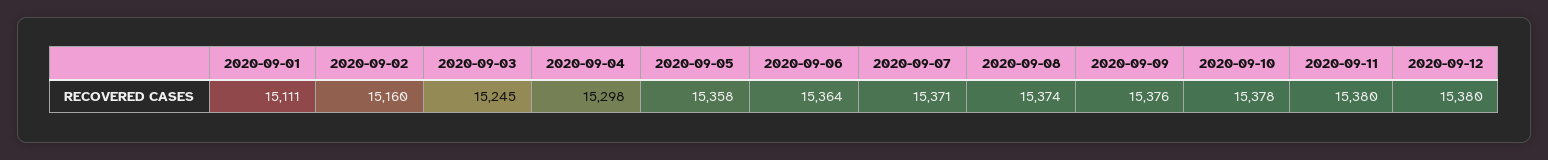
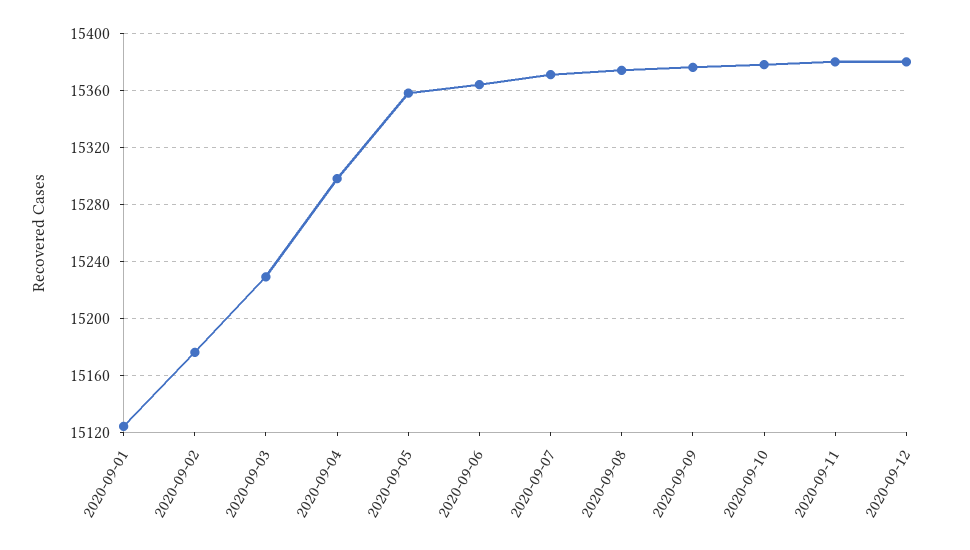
  {
-   "2020-09-01": 15111,
+   "2020-09-01": 15125,
-   "2020-09-02": 15160,
+   "2020-09-02": 15175,
-   "2020-09-03": 15245,
+   "2020-09-03": 15230,
    "2020-09-04": 15298,
    "2020-09-05": 15358,
    "2020-09-06": 15364,
    "2020-09-07": 15371,
    "2020-09-08": 15374,
    "2020-09-09": 15376,
    "2020-09-10": 15378,
    "2020-09-11": 15380,
    "2020-09-12": 15380
  }

